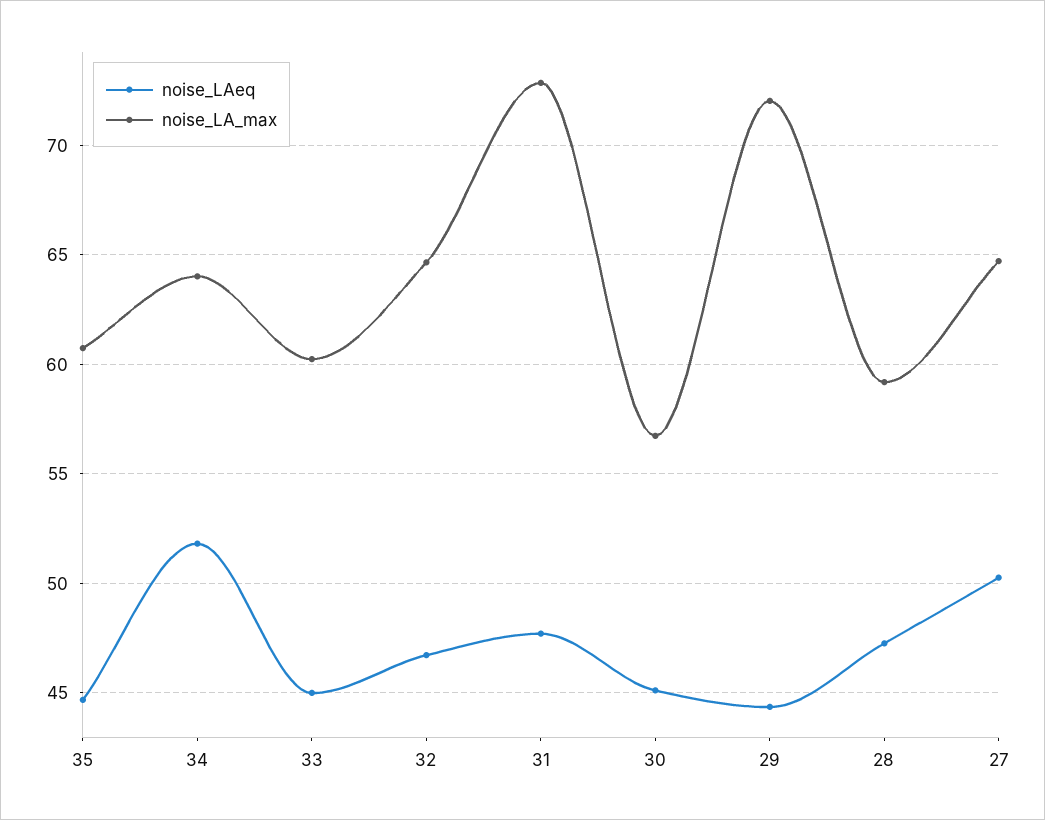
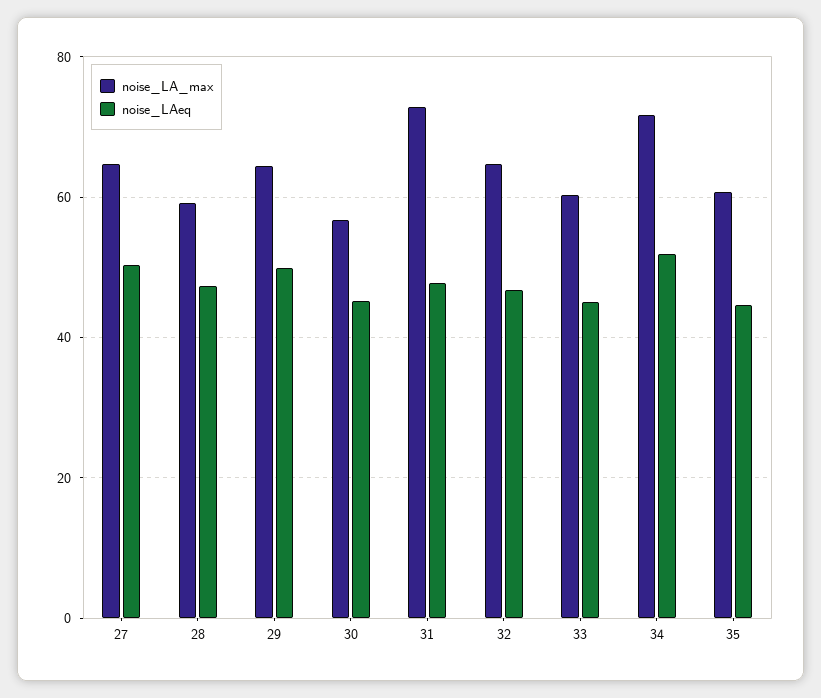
  {
    "noise_LAeq": {
      "35": 44.5,
      "34": 52,
      "33": 45,
      "32": 46.5,
      "31": 47.5,
      "30": 45,
-     "29": 44.5,
+     "29": 50,
      "28": 47.5,
      "27": 50.5
    },
    "noise_LA_max": {
      "35": 61,
-     "34": 64,
+     "34": 72,
      "33": 60.5,
      "32": 64.5,
      "31": 73,
      "30": 56.5,
-     "29": 72,
+     "29": 64,
      "28": 59,
      "27": 64.5
    }
  }

